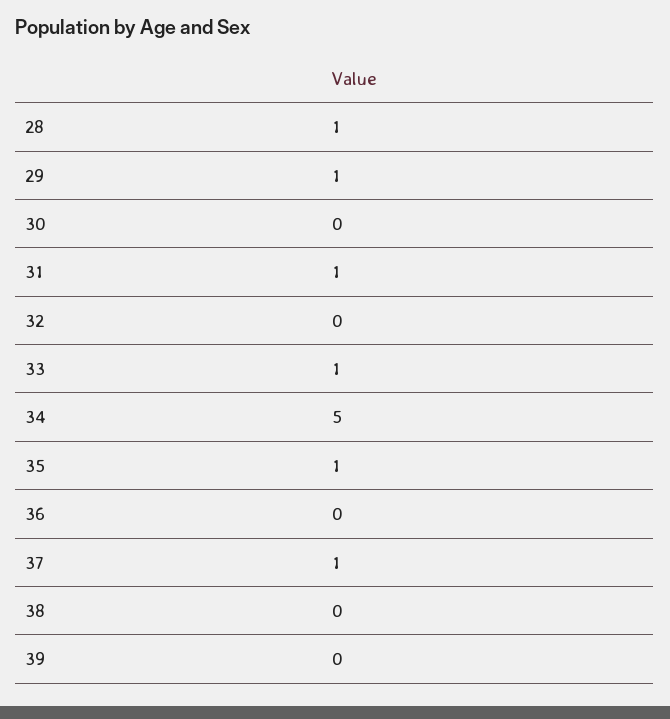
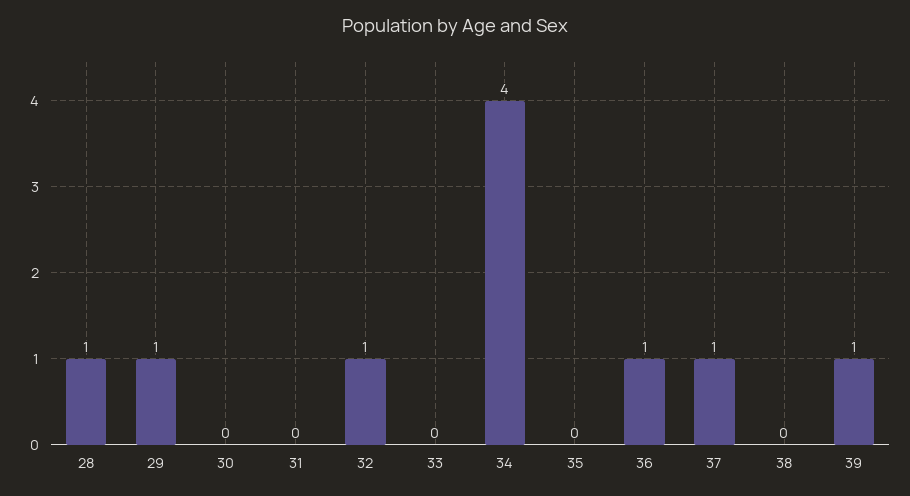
  {
    "28": 1,
    "29": 1,
    "30": 0,
-   "31": 1,
+   "31": 0,
-   "32": 0,
+   "32": 1,
-   "33": 1,
+   "33": 0,
-   "34": 5,
+   "34": 4,
-   "35": 1,
+   "35": 0,
-   "36": 0,
+   "36": 1,
    "37": 1,
    "38": 0,
-   "39": 0
+   "39": 1
  }

